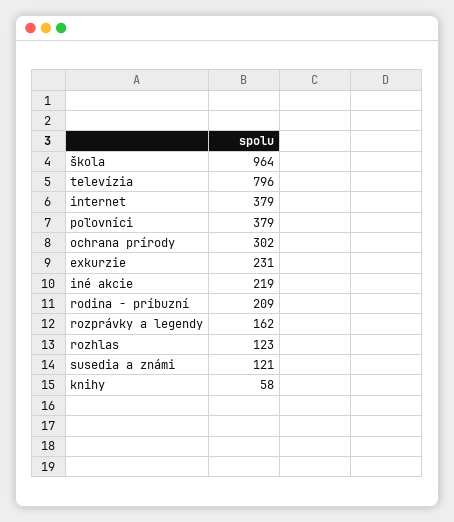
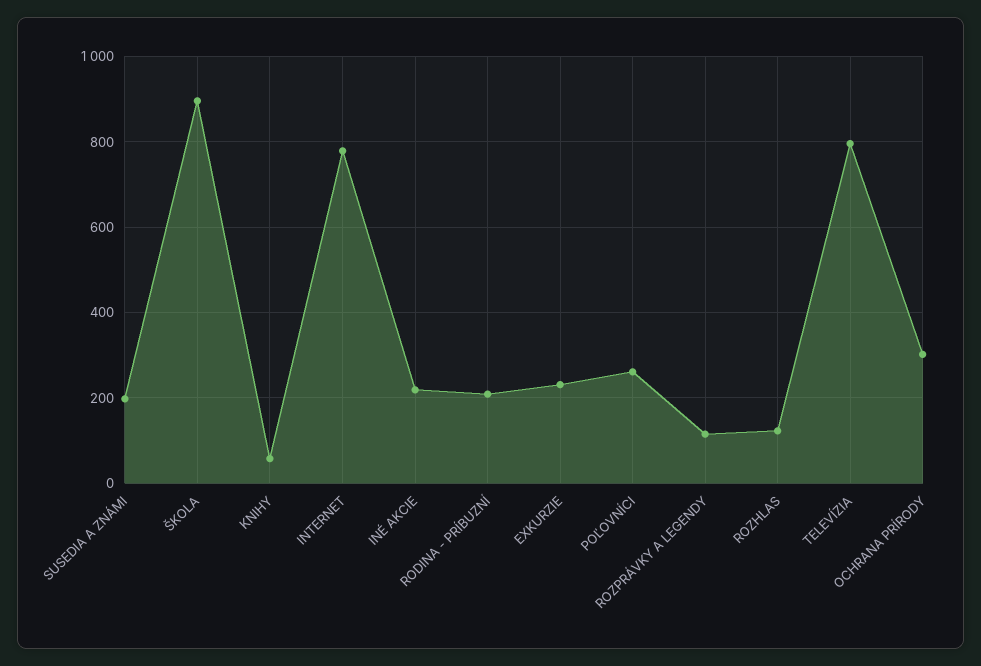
  {
-   "škola": 964,
+   "škola": 900,
    "televízia": 796,
-   "internet": 379,
+   "internet": 780,
-   "poľovníci": 379,
+   "poľovníci": 260,
    "ochrana prírody": 302,
    "exkurzie": 231,
    "iné akcie": 219,
    "rodina - príbuzní": 209,
-   "rozprávky a legendy": 162,
+   "rozprávky a legendy": 120,
    "rozhlas": 123,
-   "susedia a známi": 121,
+   "susedia a známi": 200,
    "knihy": 58
  }

